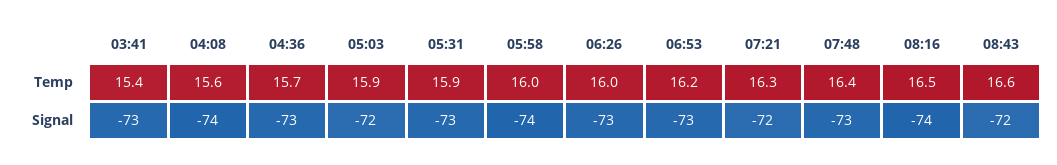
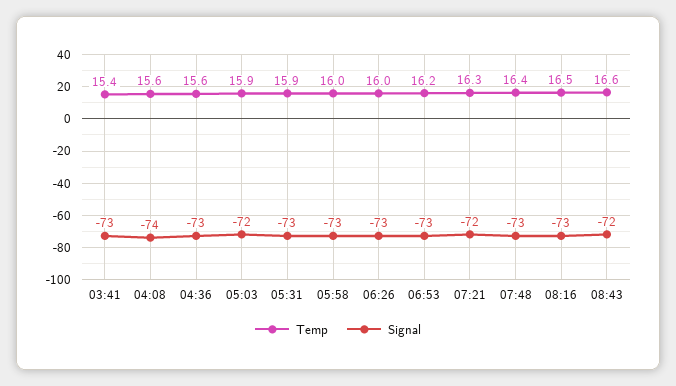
  {
    "Temp": {
      "03:41": 15.4,
      "04:08": 15.6,
-     "04:36": 15.7,
+     "04:36": 15.6,
      "05:03": 15.9,
      "05:31": 15.9,
      "05:58": 16,
      "06:26": 16,
      "06:53": 16.2,
      "07:21": 16.3,
      "07:48": 16.4,
      "08:16": 16.5,
      "08:43": 16.6
    },
    "Signal": {
      "03:41": -73,
      "04:08": -74,
      "04:36": -73,
      "05:03": -72,
      "05:31": -73,
-     "05:58": -74,
+     "05:58": -73,
      "06:26": -73,
      "06:53": -73,
      "07:21": -72,
      "07:48": -73,
-     "08:16": -74,
+     "08:16": -73,
      "08:43": -72
    }
  }

